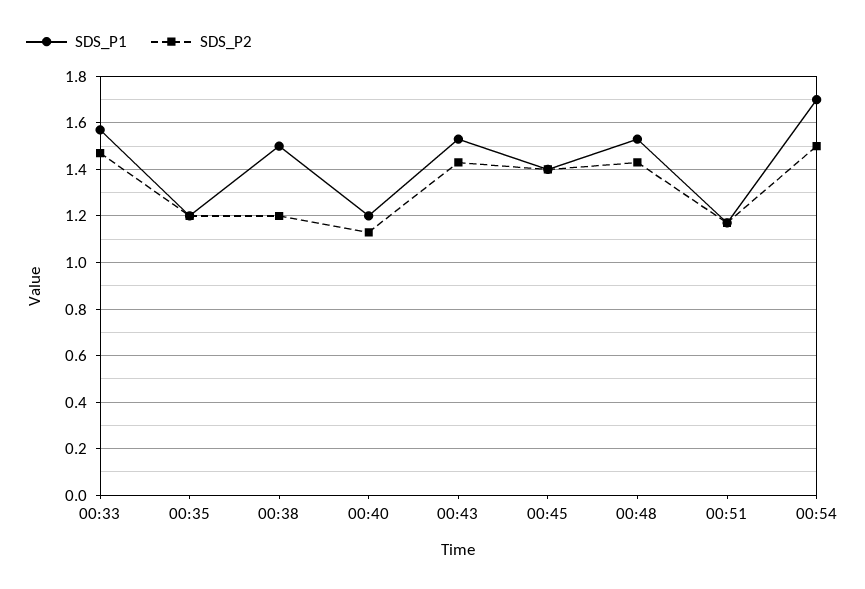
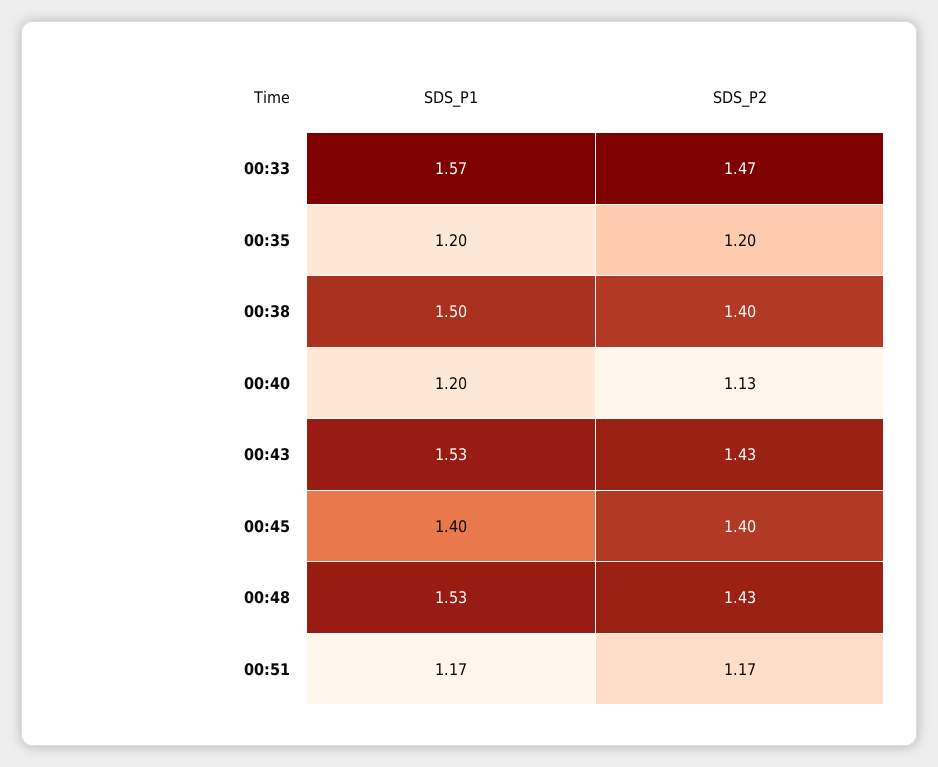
  {
    "SDS_P1": {
      "00:33": 1.57,
      "00:35": 1.2,
      "00:38": 1.5,
      "00:40": 1.2,
      "00:43": 1.53,
      "00:45": 1.4,
      "00:48": 1.53,
-     "00:51": 1.17,
+     "00:51": 1.17
-     "00:54": 1.7
    },
    "SDS_P2": {
      "00:33": 1.47,
      "00:35": 1.2,
-     "00:38": 1.2,
+     "00:38": 1.4,
      "00:40": 1.13,
      "00:43": 1.43,
      "00:45": 1.4,
      "00:48": 1.43,
-     "00:51": 1.17,
+     "00:51": 1.17
-     "00:54": 1.5
    }
  }

